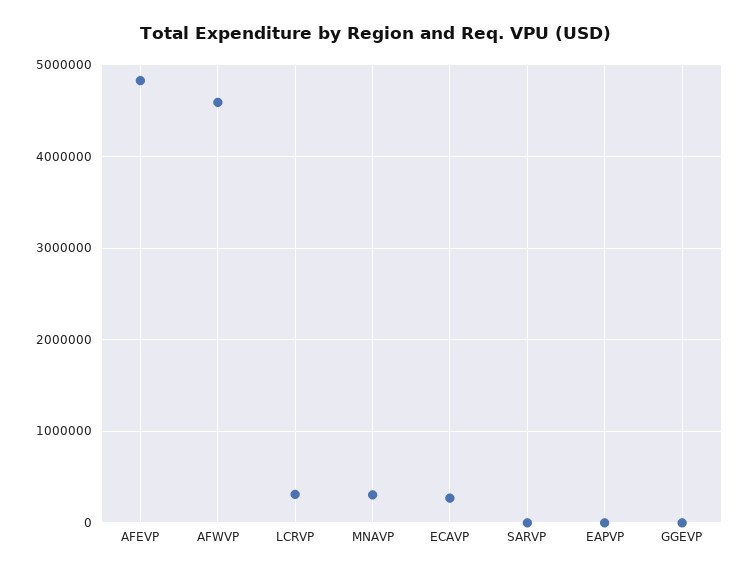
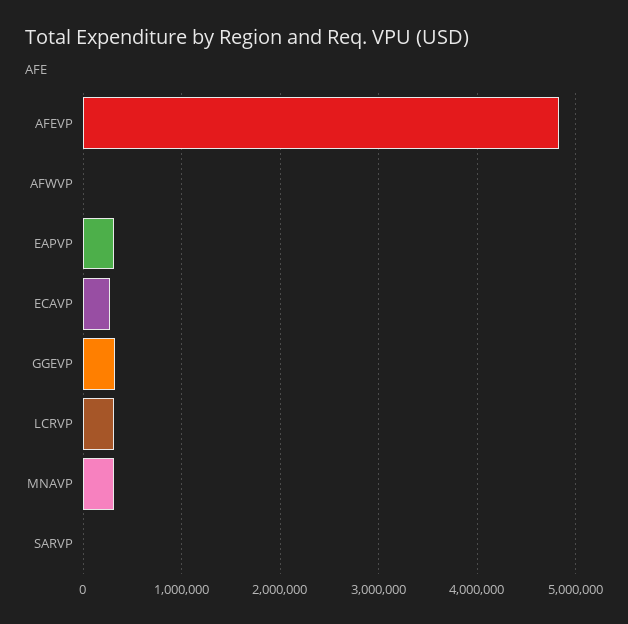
  {
    "AFEVP": 4800000,
-   "AFWVP": 4600000,
+   "AFWVP": 0,
    "LCRVP": 300000,
    "MNAVP": 300000,
    "ECAVP": 300000,
    "SARVP": 0,
-   "EAPVP": 0,
+   "EAPVP": 300000,
-   "GGEVP": 0
+   "GGEVP": 300000
  }

